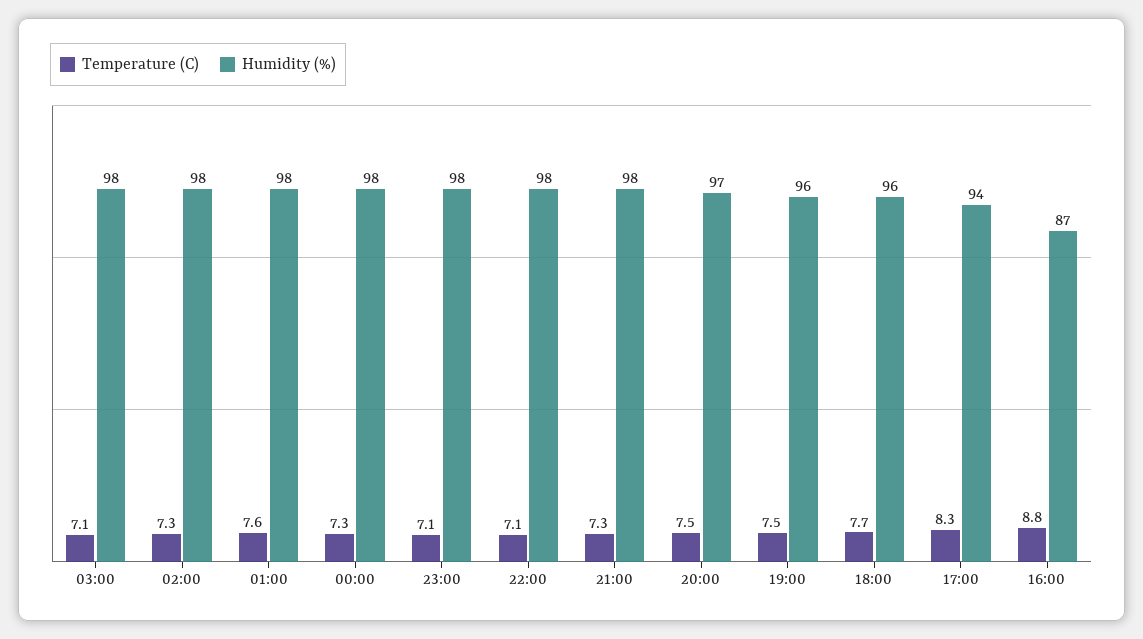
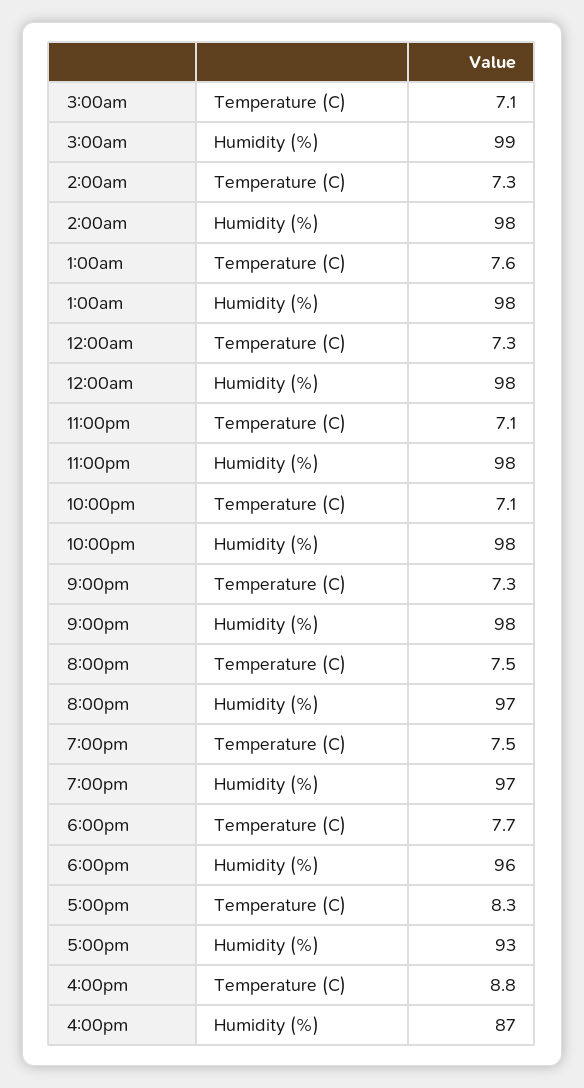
  {
    "Temperature (C)": {
      "03:00": 7.1,
      "02:00": 7.3,
      "01:00": 7.6,
      "00:00": 7.3,
      "23:00": 7.1,
      "22:00": 7.1,
      "21:00": 7.3,
      "20:00": 7.5,
      "19:00": 7.5,
      "18:00": 7.7,
      "17:00": 8.3,
      "16:00": 8.8
    },
    "Humidity (%)": {
-     "03:00": 98,
+     "03:00": 99,
      "02:00": 98,
      "01:00": 98,
      "00:00": 98,
      "23:00": 98,
      "22:00": 98,
      "21:00": 98,
      "20:00": 97,
-     "19:00": 96,
+     "19:00": 97,
      "18:00": 96,
-     "17:00": 94,
+     "17:00": 93,
      "16:00": 87
    }
  }

